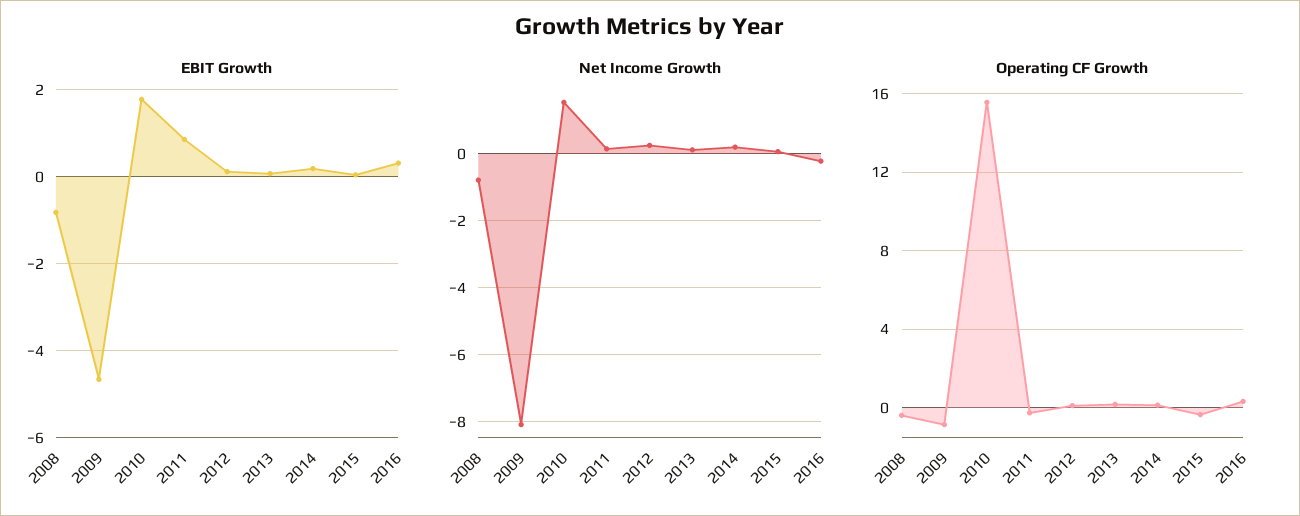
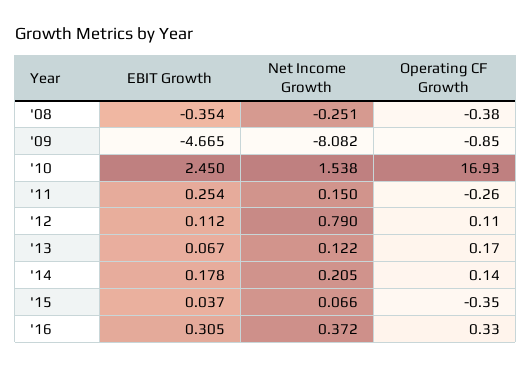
  {
    "EBIT Growth": {
-     "2008": -0.8,
+     "2008": -0.354,
      "2009": -4.665,
-     "2010": 1.8,
+     "2010": 2.45,
-     "2011": 0.8,
+     "2011": 0.254,
      "2012": 0.112,
      "2013": 0.067,
      "2014": 0.178,
      "2015": 0.037,
      "2016": 0.305
    },
    "Net Income Growth": {
-     "2008": -0.8,
+     "2008": -0.251,
      "2009": -8.082,
      "2010": 1.538,
      "2011": 0.15,
-     "2012": 0.2,
+     "2012": 0.79,
      "2013": 0.122,
      "2014": 0.205,
      "2015": 0.066,
-     "2016": -0.2
+     "2016": 0.372
    },
    "Operating CF Growth": {
      "2008": -0.38,
      "2009": -0.85,
-     "2010": 15.5,
+     "2010": 16.93,
      "2011": -0.26,
      "2012": 0.11,
      "2013": 0.17,
      "2014": 0.14,
      "2015": -0.35,
      "2016": 0.33
    }
  }

